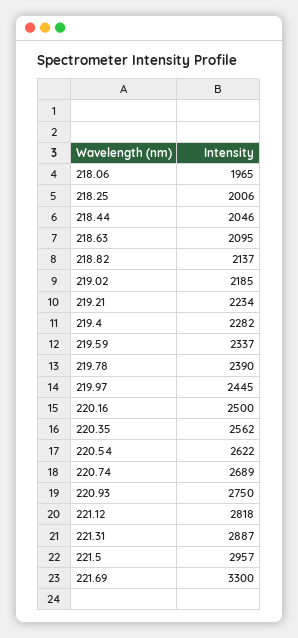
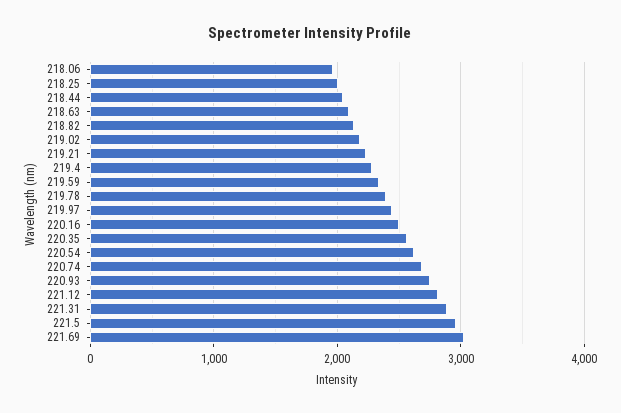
  {
    "218.06": 1965,
    "218.25": 2006,
    "218.44": 2046,
    "218.63": 2095,
    "218.82": 2137,
    "219.02": 2185,
    "219.21": 2234,
    "219.4": 2282,
    "219.59": 2337,
    "219.78": 2390,
    "219.97": 2445,
    "220.16": 2500,
    "220.35": 2562,
    "220.54": 2622,
    "220.74": 2689,
    "220.93": 2750,
    "221.12": 2818,
    "221.31": 2887,
    "221.5": 2957,
-   "221.69": 3300
+   "221.69": 3000
  }

